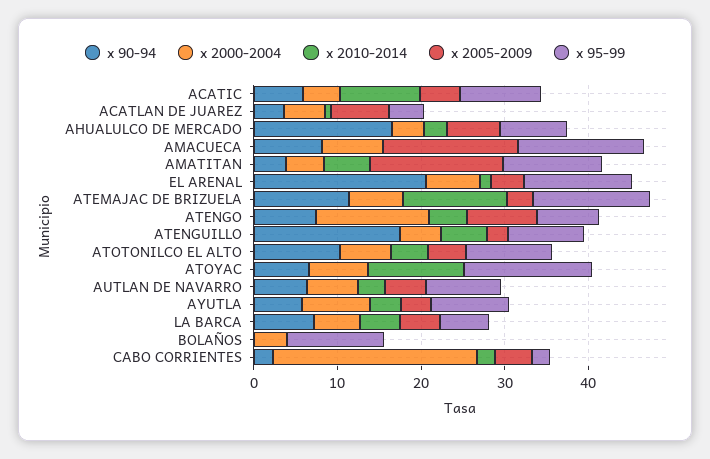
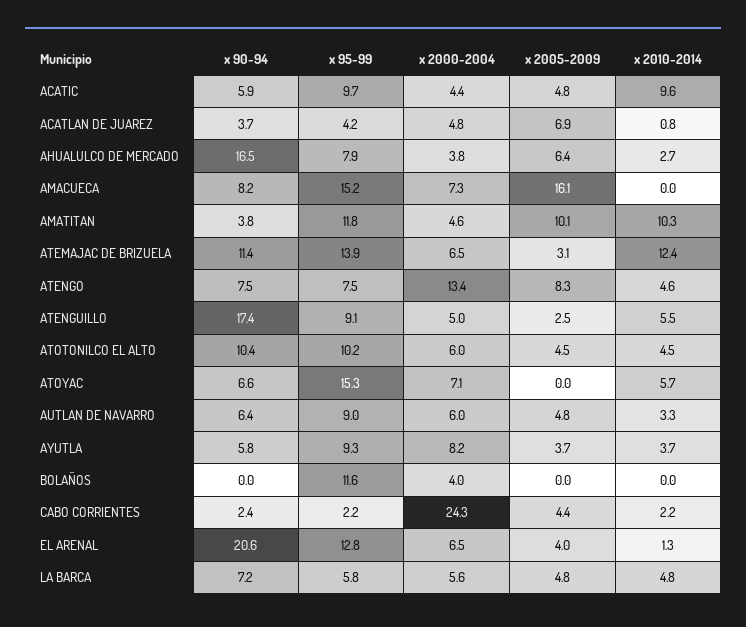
  {
    "x 90-94": {
      "ACATIC": 5.9,
      "ACATLAN DE JUAREZ": 3.7,
      "AHUALULCO DE MERCADO": 16.5,
      "AMACUECA": 8.2,
      "AMATITAN": 3.8,
      "EL ARENAL": 20.6,
      "ATEMAJAC DE BRIZUELA": 11.4,
      "ATENGO": 7.5,
      "ATENGUILLO": 17.4,
      "ATOTONILCO EL ALTO": 10.4,
      "ATOYAC": 6.6,
      "AUTLAN DE NAVARRO": 6.4,
      "AYUTLA": 5.8,
      "LA BARCA": 7.2,
      "BOLAÑOS": 0,
      "CABO CORRIENTES": 2.4
    },
    "x 2000-2004": {
      "ACATIC": 4.4,
      "ACATLAN DE JUAREZ": 4.8,
      "AHUALULCO DE MERCADO": 3.8,
      "AMACUECA": 7.3,
      "AMATITAN": 4.6,
      "EL ARENAL": 6.5,
      "ATEMAJAC DE BRIZUELA": 6.5,
      "ATENGO": 13.4,
      "ATENGUILLO": 5,
      "ATOTONILCO EL ALTO": 6,
      "ATOYAC": 7.1,
      "AUTLAN DE NAVARRO": 6,
      "AYUTLA": 8.2,
      "LA BARCA": 5.6,
      "BOLAÑOS": 4,
      "CABO CORRIENTES": 24.3
    },
    "x 2010-2014": {
      "ACATIC": 9.6,
      "ACATLAN DE JUAREZ": 0.8,
      "AHUALULCO DE MERCADO": 2.7,
      "AMACUECA": 0,
-     "AMATITAN": 6,
+     "AMATITAN": 10.3,
      "EL ARENAL": 1.3,
      "ATEMAJAC DE BRIZUELA": 12.4,
      "ATENGO": 4.6,
      "ATENGUILLO": 5.5,
      "ATOTONILCO EL ALTO": 4.5,
-     "ATOYAC": 12,
+     "ATOYAC": 5.7,
      "AUTLAN DE NAVARRO": 3.3,
      "AYUTLA": 3.7,
      "LA BARCA": 4.8,
      "BOLAÑOS": 0,
      "CABO CORRIENTES": 2.2
    },
    "x 2005-2009": {
      "ACATIC": 4.8,
      "ACATLAN DE JUAREZ": 6.9,
      "AHUALULCO DE MERCADO": 6.4,
      "AMACUECA": 16.1,
-     "AMATITAN": 16,
+     "AMATITAN": 10.1,
      "EL ARENAL": 4,
      "ATEMAJAC DE BRIZUELA": 3.1,
      "ATENGO": 8.3,
      "ATENGUILLO": 2.5,
      "ATOTONILCO EL ALTO": 4.5,
      "ATOYAC": 0,
      "AUTLAN DE NAVARRO": 4.8,
      "AYUTLA": 3.7,
      "LA BARCA": 4.8,
      "BOLAÑOS": 0,
      "CABO CORRIENTES": 4.4
    },
    "x 95-99": {
      "ACATIC": 9.7,
      "ACATLAN DE JUAREZ": 4.2,
      "AHUALULCO DE MERCADO": 7.9,
      "AMACUECA": 15.2,
      "AMATITAN": 11.8,
      "EL ARENAL": 12.8,
      "ATEMAJAC DE BRIZUELA": 13.9,
      "ATENGO": 7.5,
      "ATENGUILLO": 9.1,
      "ATOTONILCO EL ALTO": 10.2,
      "ATOYAC": 15.3,
      "AUTLAN DE NAVARRO": 9,
      "AYUTLA": 9.3,
      "LA BARCA": 5.8,
      "BOLAÑOS": 11.6,
      "CABO CORRIENTES": 2.2
    }
  }

